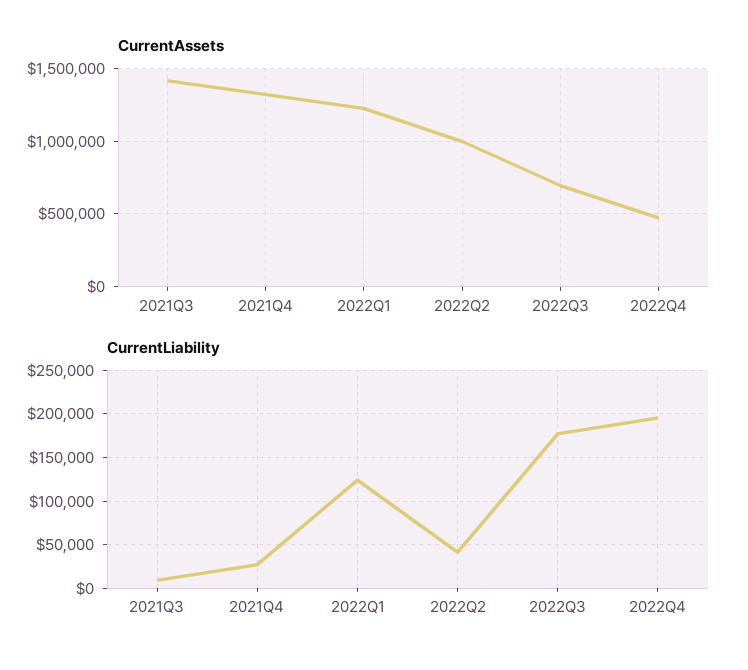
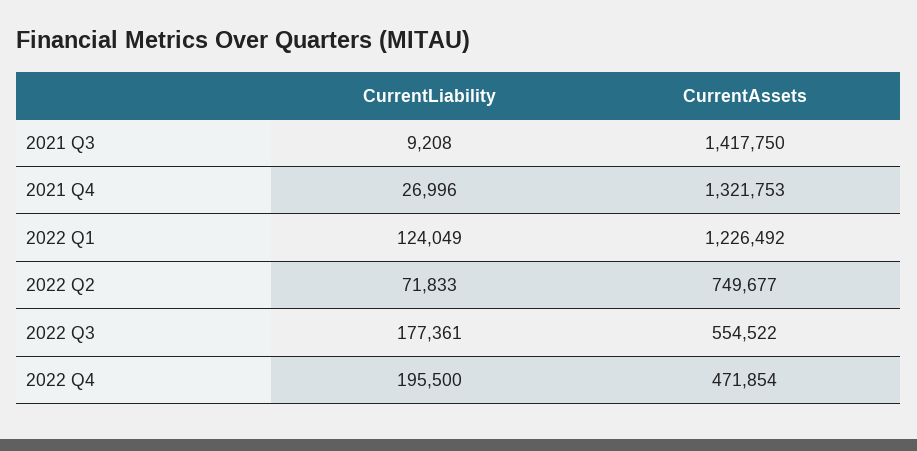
  {
    "CurrentAssets": {
      "2021Q3": 1417750,
      "2021Q4": 1321753,
      "2022Q1": 1226492,
-     "2022Q2": 1000000,
+     "2022Q2": 749677,
-     "2022Q3": 700000,
+     "2022Q3": 554522,
      "2022Q4": 471854
    },
    "CurrentLiability": {
      "2021Q3": 9208,
      "2021Q4": 26996,
      "2022Q1": 124049,
-     "2022Q2": 40000,
+     "2022Q2": 71833,
      "2022Q3": 177361,
      "2022Q4": 195500
    }
  }

